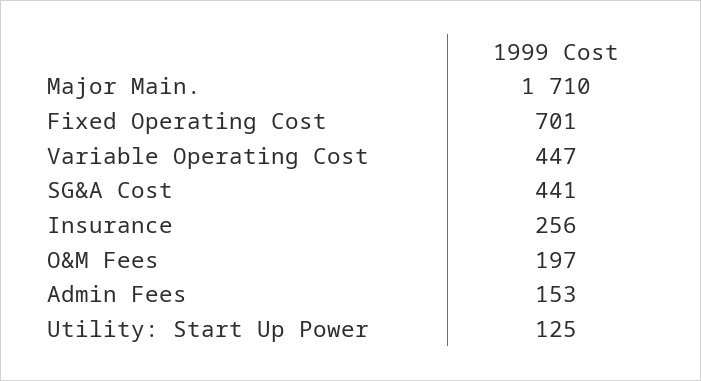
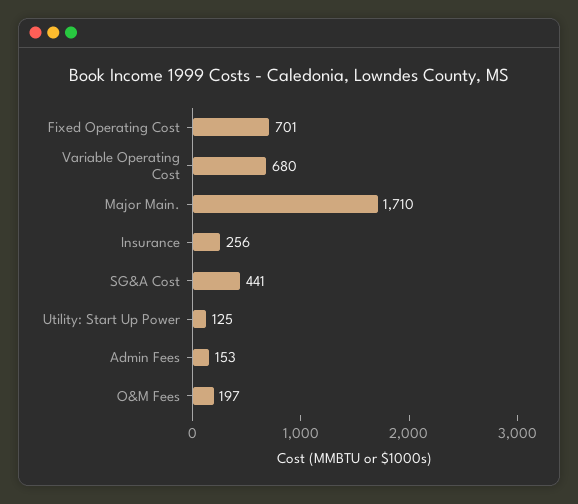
  {
    "Major Main.": 1710,
    "Fixed Operating Cost": 701,
-   "Variable Operating Cost": 447,
+   "Variable Operating Cost": 680,
    "SG&A Cost": 441,
    "Insurance": 256,
    "O&M Fees": 197,
    "Admin Fees": 153,
    "Utility: Start Up Power": 125
  }

